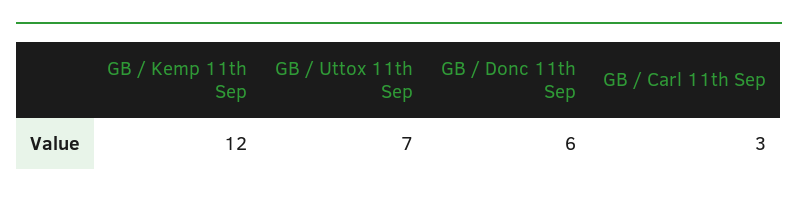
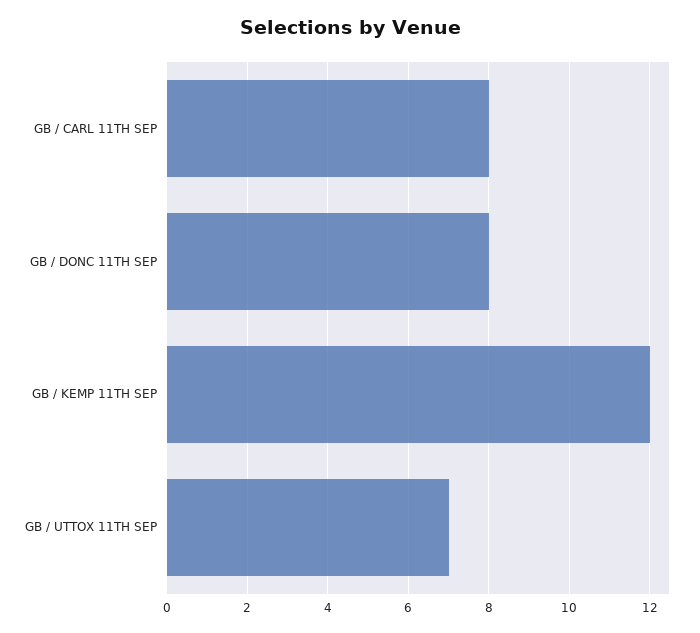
  {
    "GB / Kemp 11th Sep": 12,
    "GB / Uttox 11th Sep": 7,
-   "GB / Donc 11th Sep": 6,
+   "GB / Donc 11th Sep": 8,
-   "GB / Carl 11th Sep": 3
+   "GB / Carl 11th Sep": 8
  }

